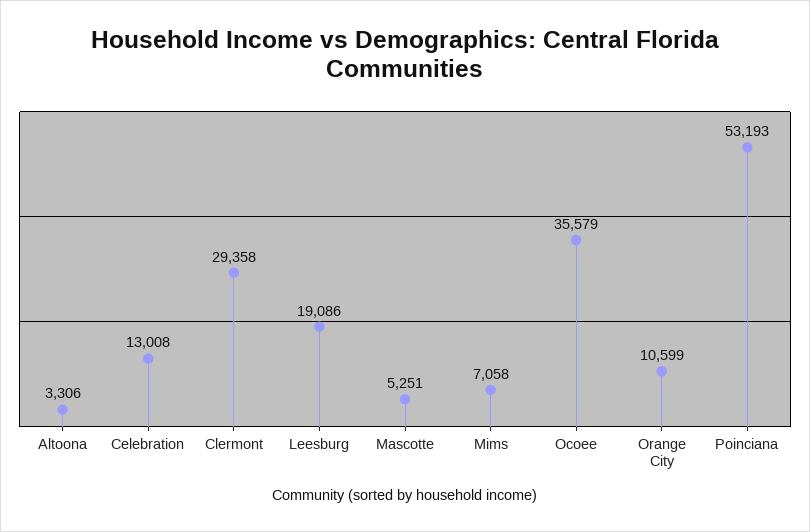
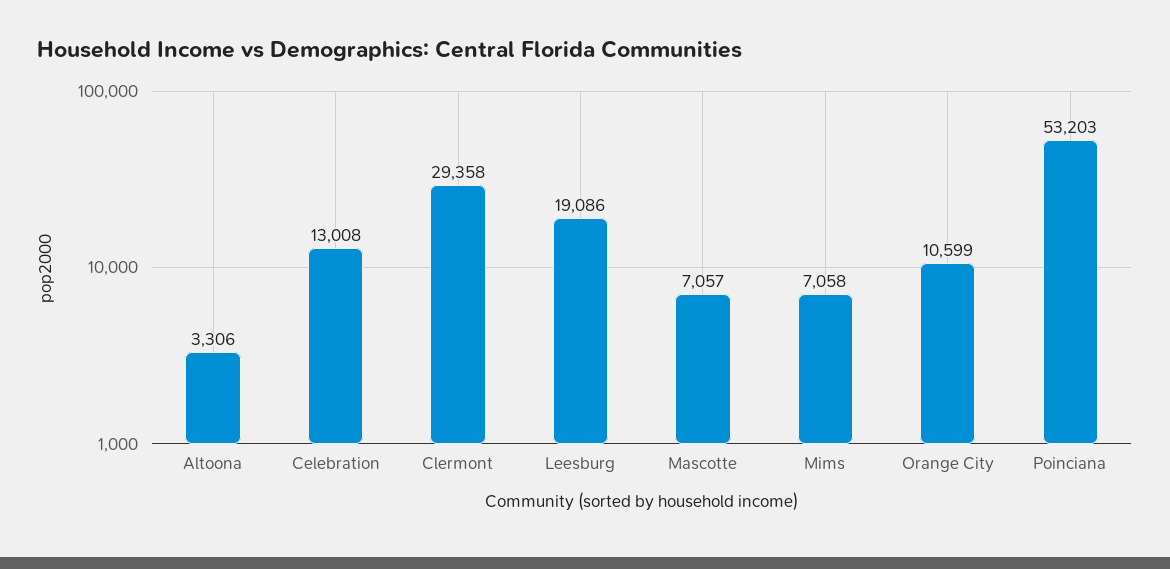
  {
    "Altoona": 3306,
    "Celebration": 13008,
    "Clermont": 29358,
    "Leesburg": 19086,
-   "Mascotte": 5251,
+   "Mascotte": 7057,
    "Mims": 7058,
-   "Ocoee": 35579,
    "Orange City": 10599,
-   "Poinciana": 53193
+   "Poinciana": 53203
  }

